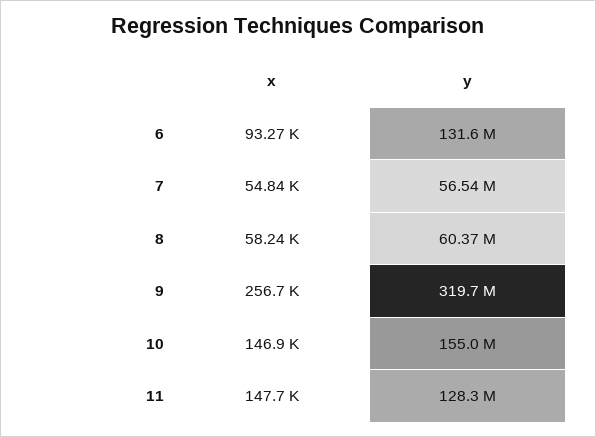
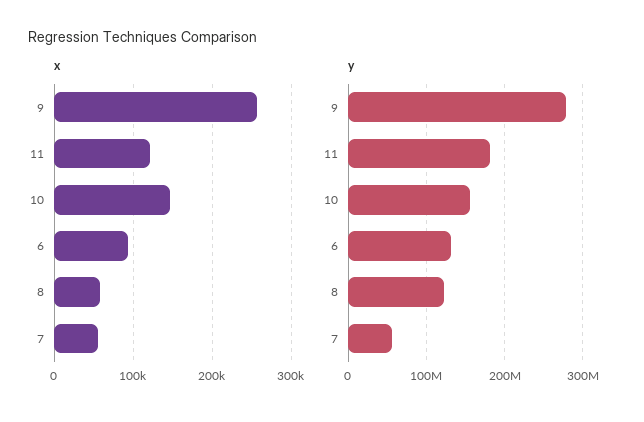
  {
    "x": {
      "6": 93270,
      "7": 54840,
      "8": 58240,
      "9": 256700,
      "10": 146900,
-     "11": 147700
+     "11": 120000
    },
    "y": {
      "6": 131600000,
      "7": 56540000,
-     "8": 60370000,
+     "8": 120000000,
-     "9": 319700000,
+     "9": 280000000,
      "10": 155000000,
-     "11": 128300000
+     "11": 180000000
    }
  }

